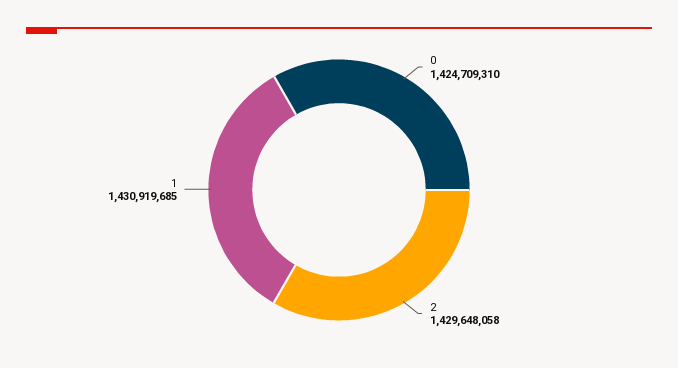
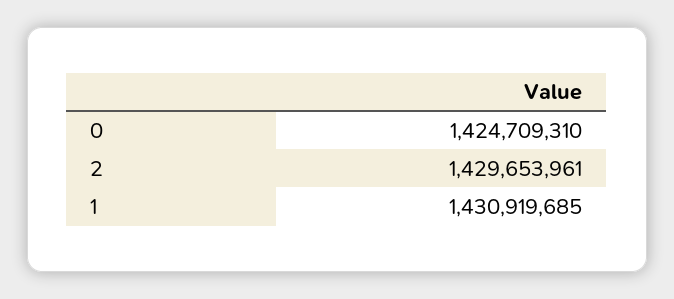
  {
    "0": 1424709310,
-   "2": 1429648058,
+   "2": 1429653961,
    "1": 1430919685
  }

